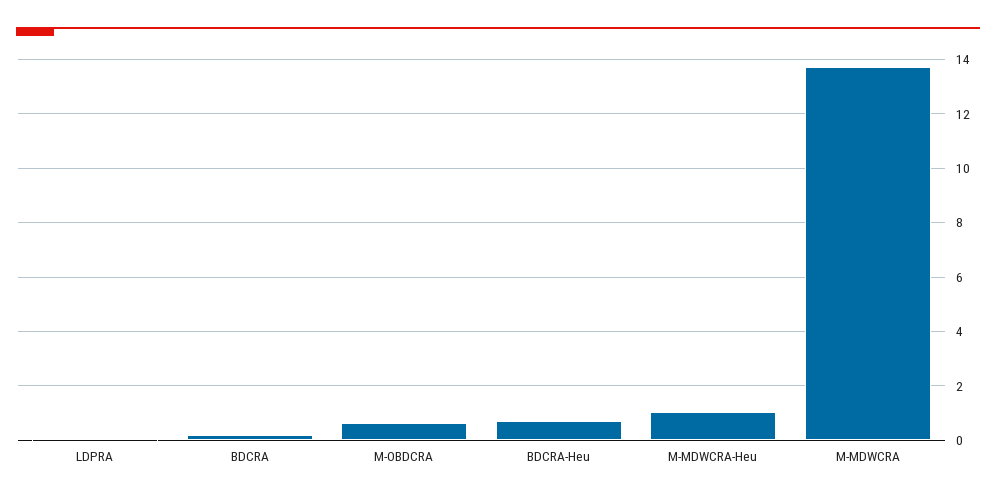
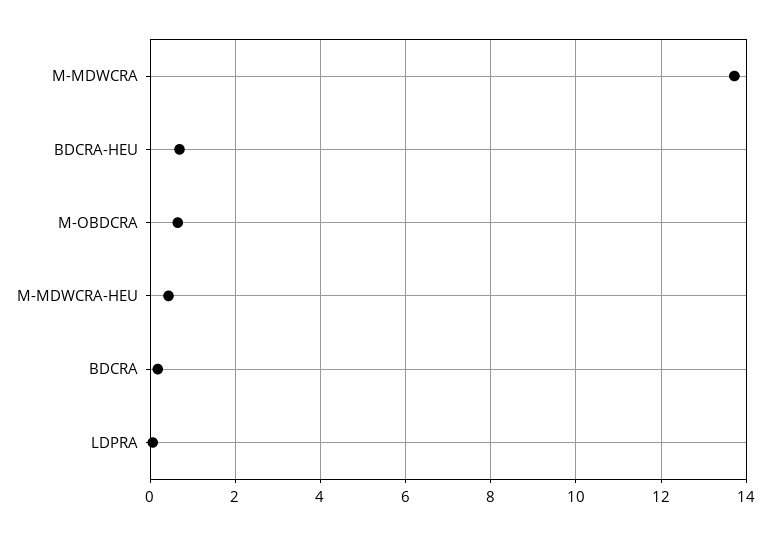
  {
    "LDPRA": 0,
    "BDCRA": 0.2,
    "M-OBDCRA": 0.6,
    "BDCRA-Heu": 0.6,
-   "M-MDWCRA-Heu": 1,
+   "M-MDWCRA-Heu": 0.4,
    "M-MDWCRA": 13.8
  }

